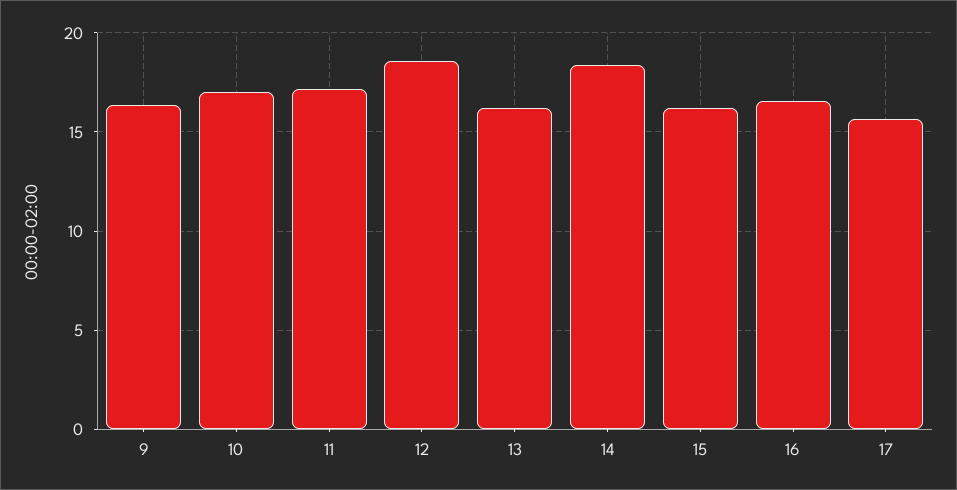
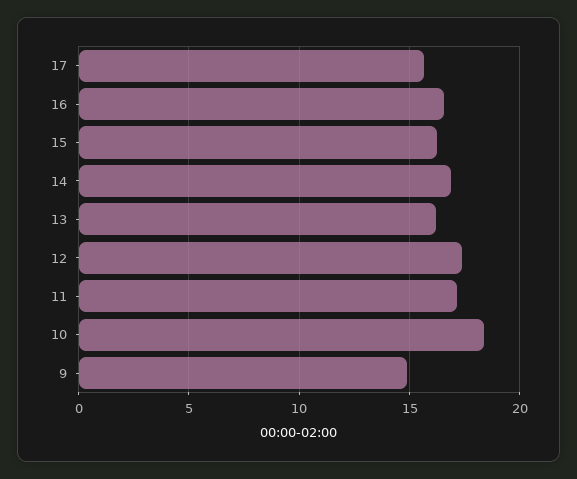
  {
-   "9": 16.5,
+   "9": 15,
-   "10": 17,
+   "10": 18.5,
    "11": 17,
-   "12": 18.5,
+   "12": 17.5,
    "13": 16,
-   "14": 18.5,
+   "14": 17,
    "15": 16,
    "16": 16.5,
    "17": 15.5
  }

